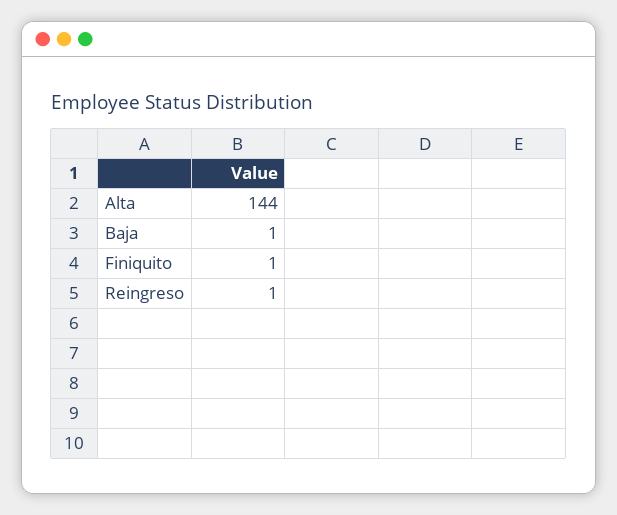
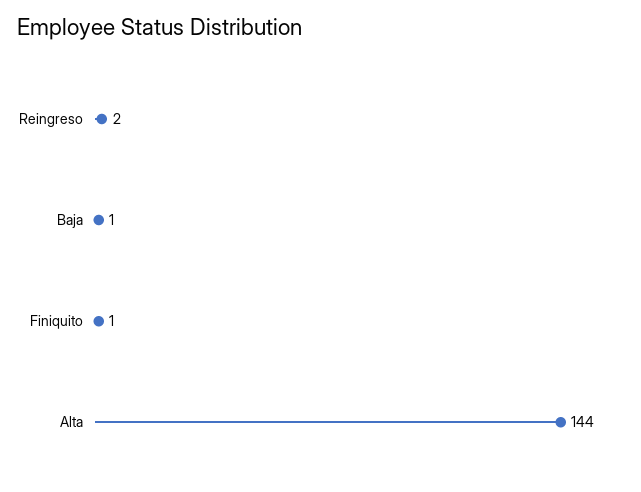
  {
    "Alta": 144,
    "Baja": 1,
    "Finiquito": 1,
-   "Reingreso": 1
+   "Reingreso": 2
  }

